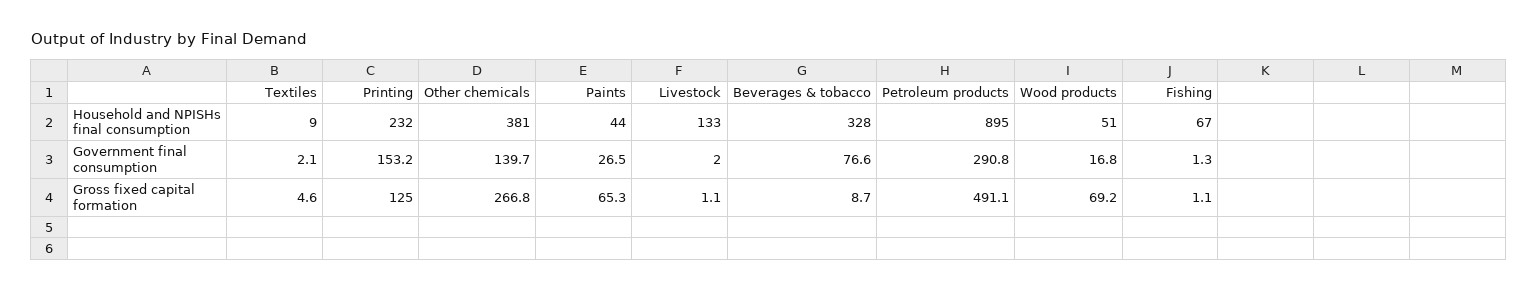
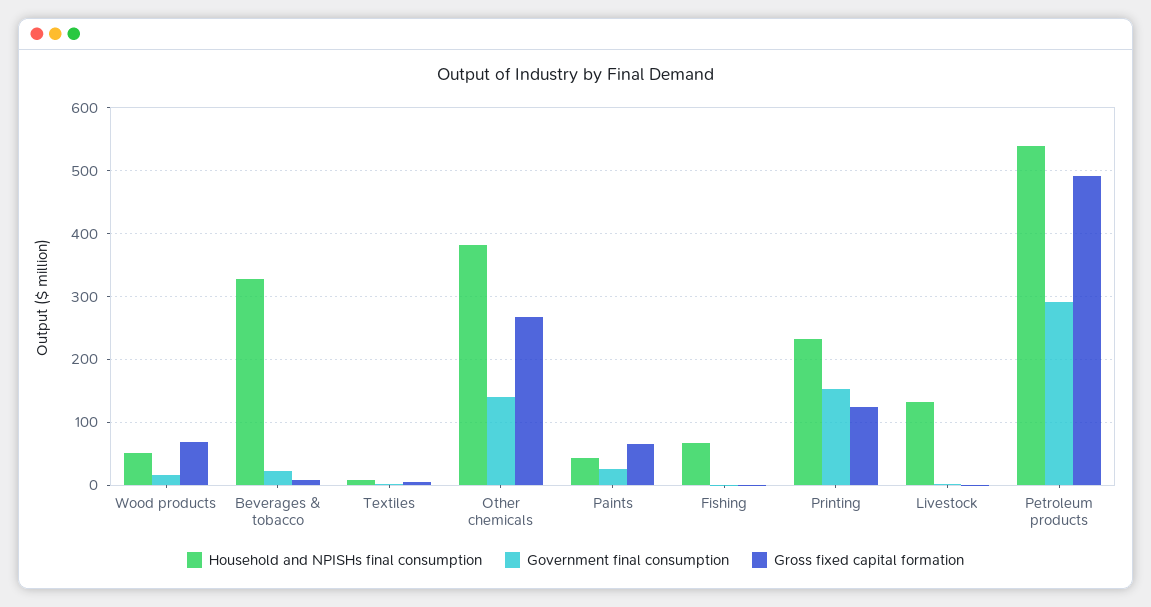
  {
    "Household and NPISHs final consumption": {
      "Textiles": 9,
      "Printing": 232,
      "Other chemicals": 381,
      "Paints": 44,
      "Livestock": 133,
      "Beverages & tobacco": 328,
-     "Petroleum products": 895,
+     "Petroleum products": 540,
      "Wood products": 51,
      "Fishing": 67
    },
    "Government final consumption": {
      "Textiles": 2.1,
      "Printing": 153.2,
      "Other chemicals": 139.7,
      "Paints": 26.5,
      "Livestock": 2,
-     "Beverages & tobacco": 76.6,
+     "Beverages & tobacco": 20,
      "Petroleum products": 290.8,
      "Wood products": 16.8,
      "Fishing": 1.3
    },
    "Gross fixed capital formation": {
      "Textiles": 4.6,
      "Printing": 125,
      "Other chemicals": 266.8,
      "Paints": 65.3,
      "Livestock": 1.1,
      "Beverages & tobacco": 8.7,
      "Petroleum products": 491.1,
      "Wood products": 69.2,
      "Fishing": 1.1
    }
  }

